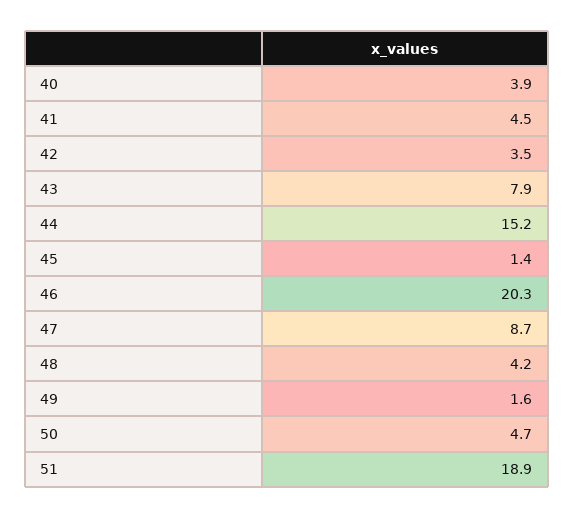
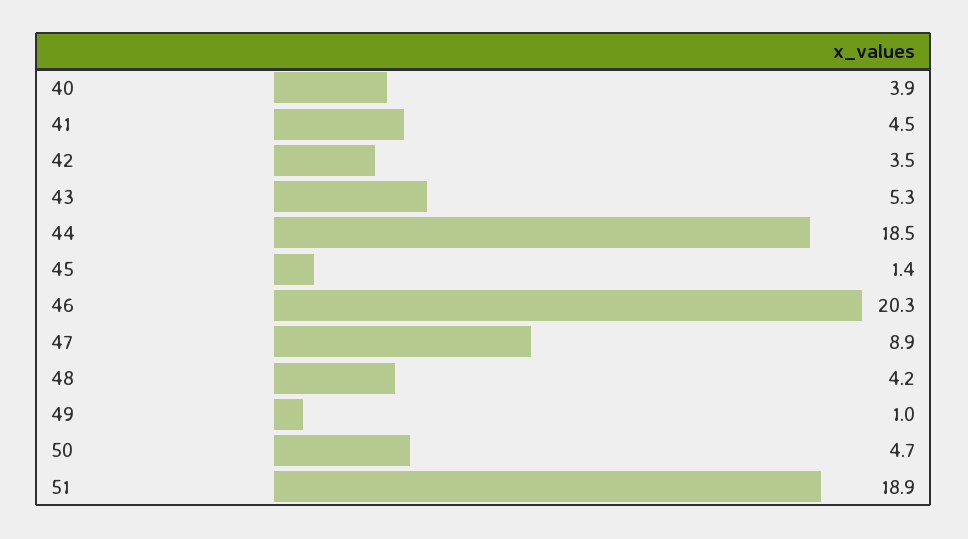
  {
    "40": 3.9,
    "41": 4.5,
    "42": 3.5,
-   "43": 7.9,
+   "43": 5.3,
-   "44": 15.2,
+   "44": 18.5,
    "45": 1.4,
    "46": 20.3,
-   "47": 8.7,
+   "47": 8.9,
    "48": 4.2,
-   "49": 1.6,
+   "49": 1,
    "50": 4.7,
    "51": 18.9
  }

